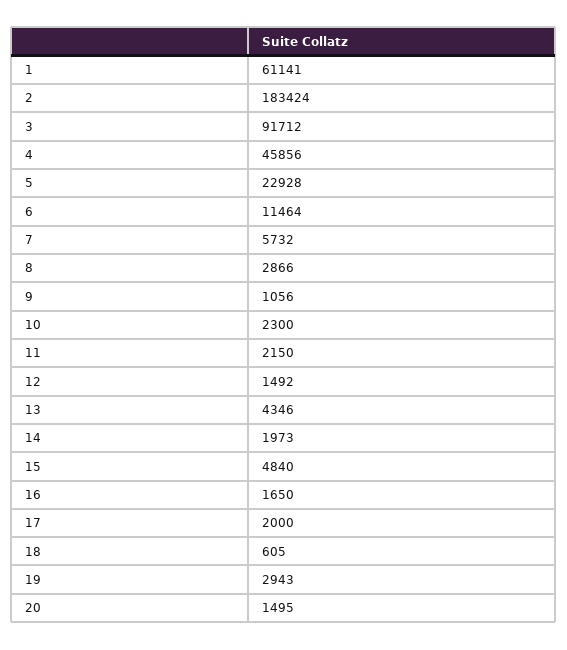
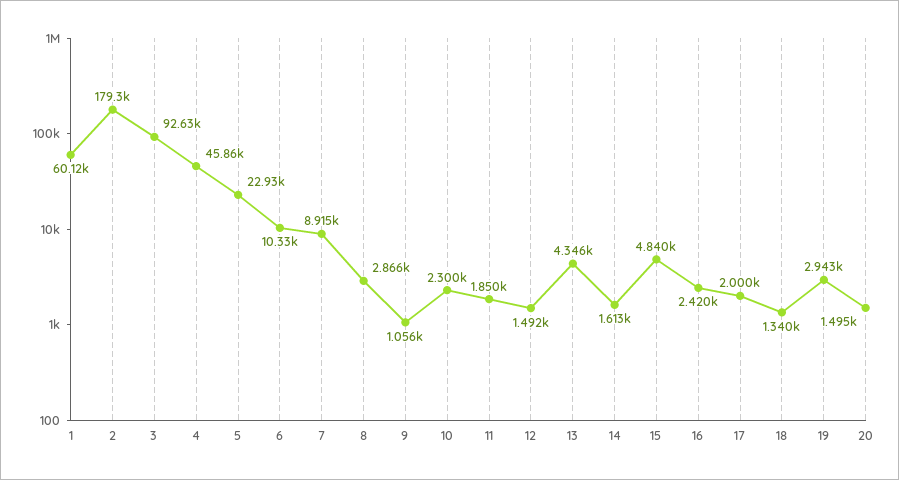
  {
-   "1": 61141,
+   "1": 60120,
-   "2": 183424,
+   "2": 179300,
-   "3": 91712,
+   "3": 92630,
    "4": 45856,
    "5": 22928,
-   "6": 11464,
+   "6": 10330,
-   "7": 5732,
+   "7": 8915,
    "8": 2866,
    "9": 1056,
    "10": 2300,
-   "11": 2150,
+   "11": 1850,
    "12": 1492,
    "13": 4346,
-   "14": 1973,
+   "14": 1613,
    "15": 4840,
-   "16": 1650,
+   "16": 2420,
    "17": 2000,
-   "18": 605,
+   "18": 1340,
    "19": 2943,
    "20": 1495
  }

